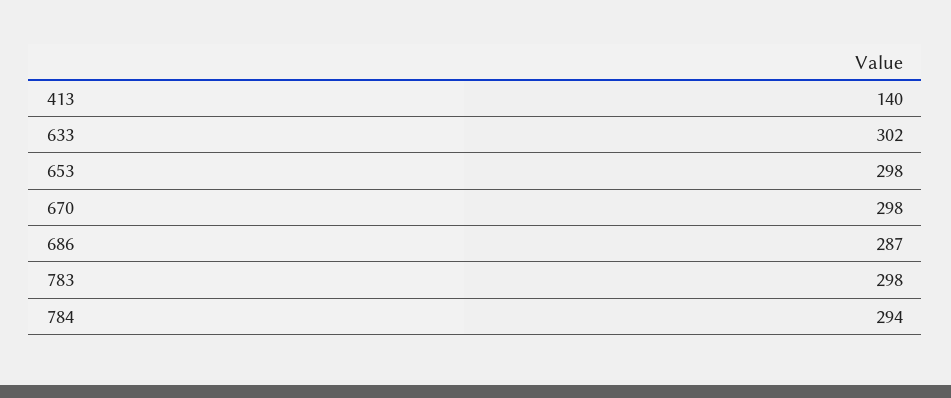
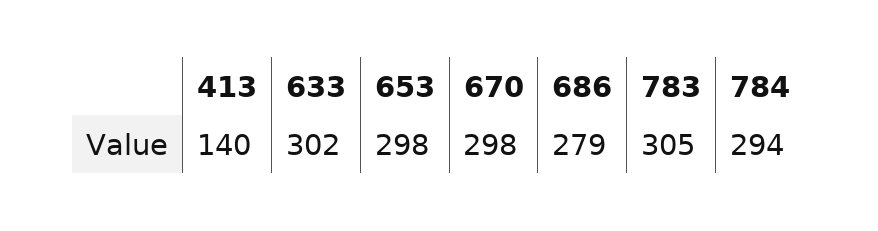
  {
    "413": 140,
    "633": 302,
    "653": 298,
    "670": 298,
-   "686": 287,
+   "686": 279,
-   "783": 298,
+   "783": 305,
    "784": 294
  }

